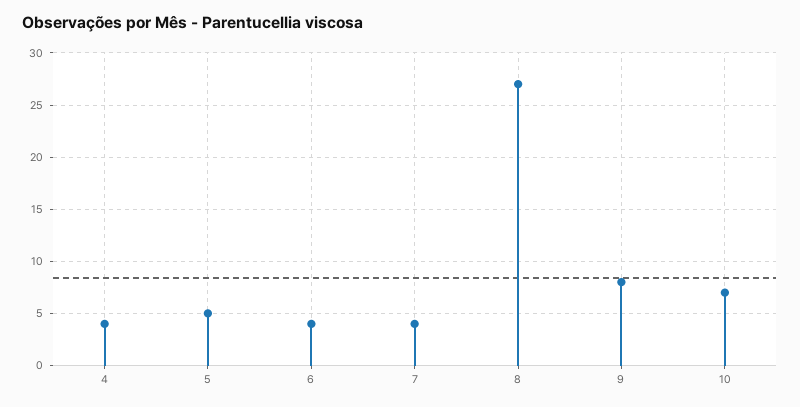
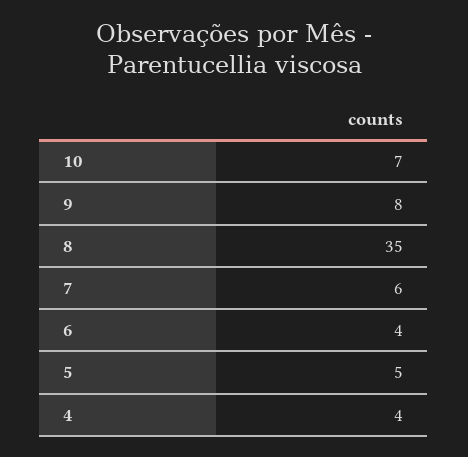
  {
    "4": 4,
    "5": 5,
    "6": 4,
-   "7": 4,
+   "7": 6,
-   "8": 27,
+   "8": 35,
    "9": 8,
    "10": 7
  }

